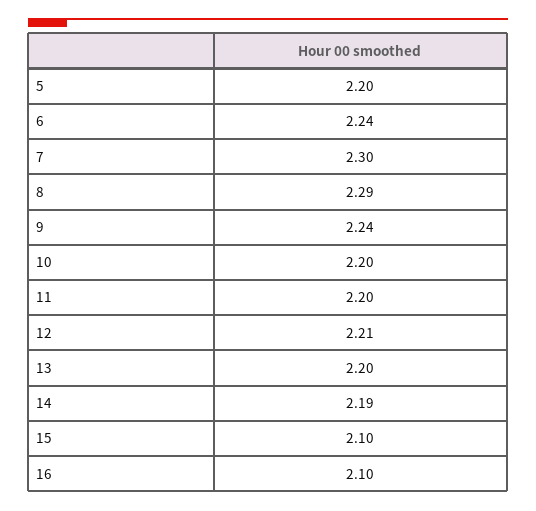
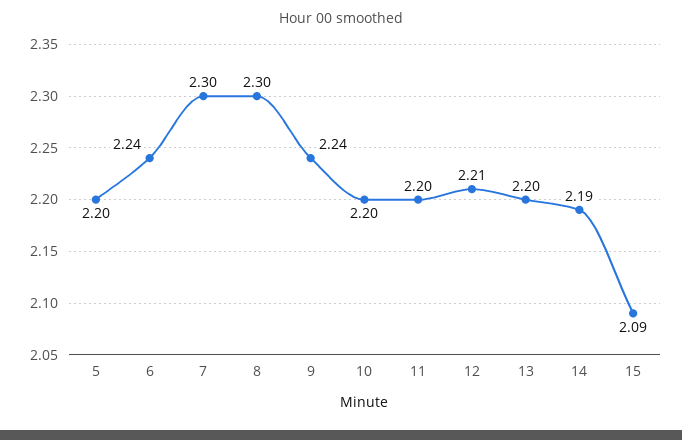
  {
    "5": 2.2,
    "6": 2.24,
    "7": 2.3,
-   "8": 2.29,
+   "8": 2.3,
    "9": 2.24,
    "10": 2.2,
    "11": 2.2,
    "12": 2.21,
    "13": 2.2,
    "14": 2.19,
-   "15": 2.1,
+   "15": 2.09
-   "16": 2.1
  }

